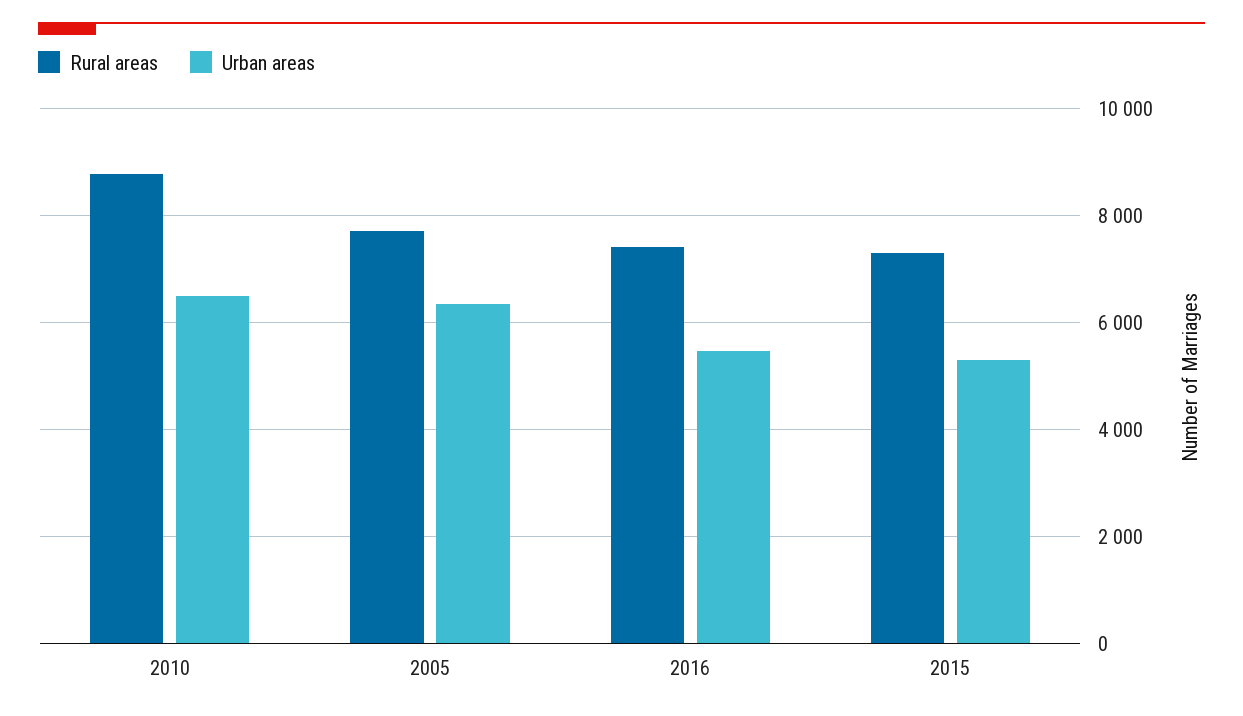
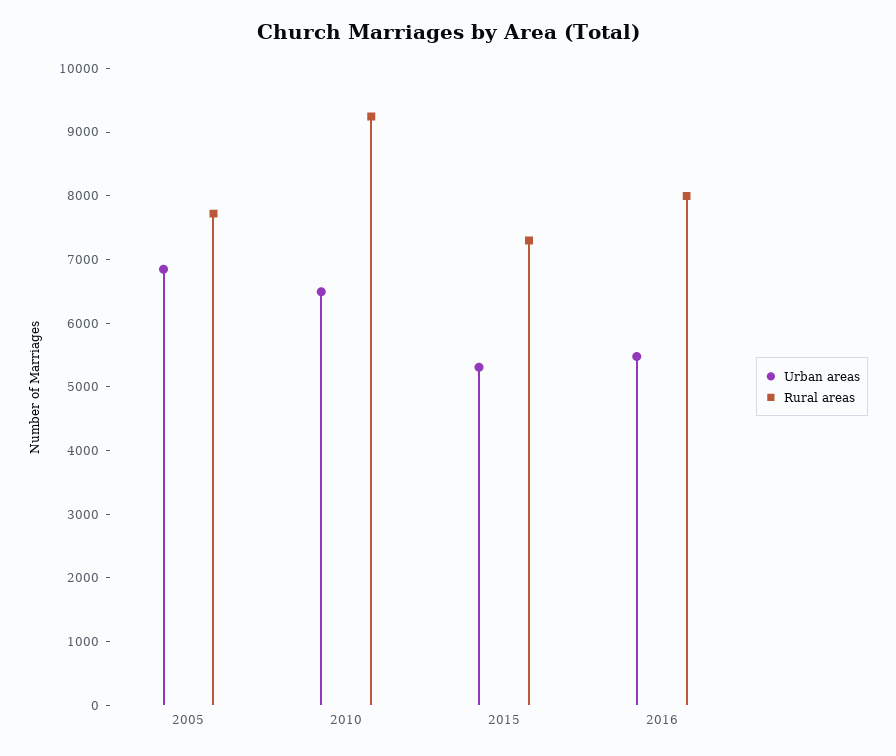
  {
    "Rural areas": {
-     "2010": 8800,
+     "2010": 9200,
      "2005": 7800,
-     "2016": 7400,
+     "2016": 8000,
      "2015": 7200
    },
    "Urban areas": {
      "2010": 6400,
-     "2005": 6400,
+     "2005": 6800,
      "2016": 5400,
      "2015": 5400
    }
  }

